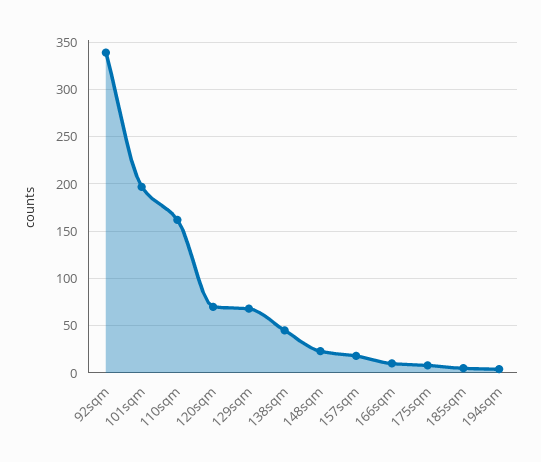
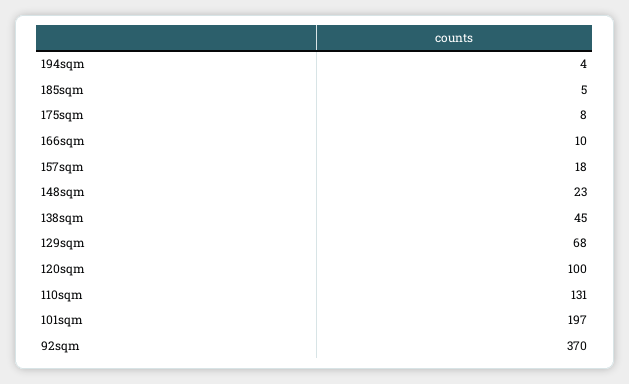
  {
-   "92sqm": 340,
+   "92sqm": 370,
    "101sqm": 197,
-   "110sqm": 160,
+   "110sqm": 131,
-   "120sqm": 70,
+   "120sqm": 100,
    "129sqm": 68,
    "138sqm": 45,
    "148sqm": 23,
    "157sqm": 18,
    "166sqm": 10,
    "175sqm": 8,
    "185sqm": 5,
    "194sqm": 4
  }

